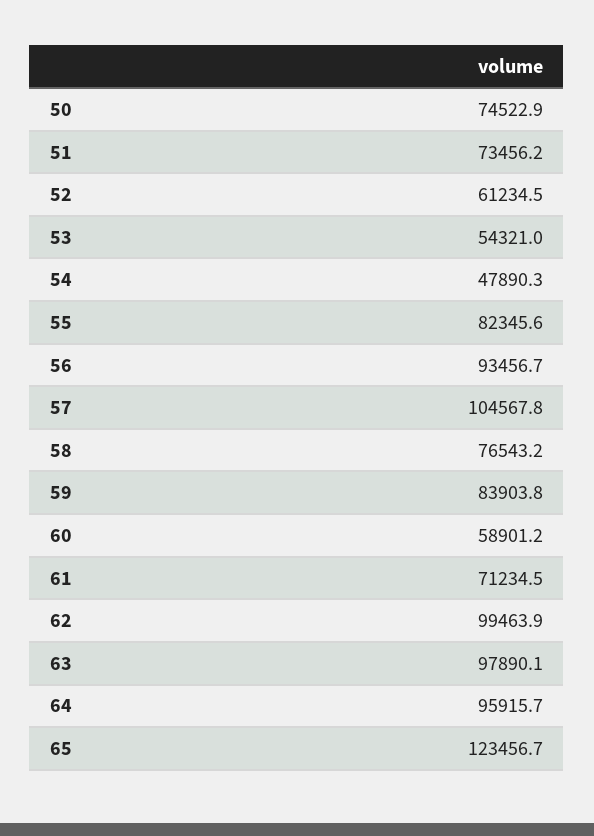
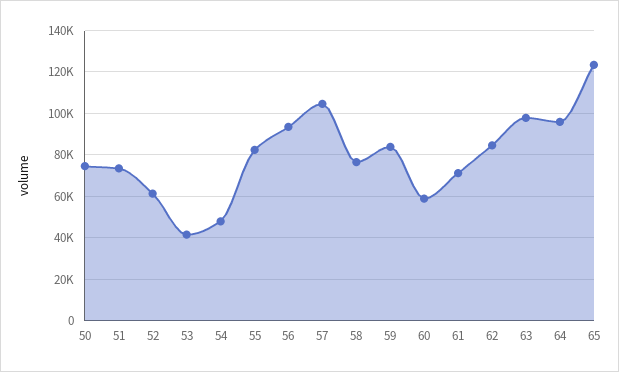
  {
    "50": 74522.9,
    "51": 73456.2,
    "52": 61234.5,
-   "53": 54321,
+   "53": 40000,
    "54": 47890.3,
    "55": 82345.6,
    "56": 93456.7,
    "57": 104567.8,
    "58": 76543.2,
    "59": 83903.8,
    "60": 58901.2,
    "61": 71234.5,
-   "62": 99463.9,
+   "62": 85000,
    "63": 97890.1,
    "64": 95915.7,
    "65": 123456.7
  }

